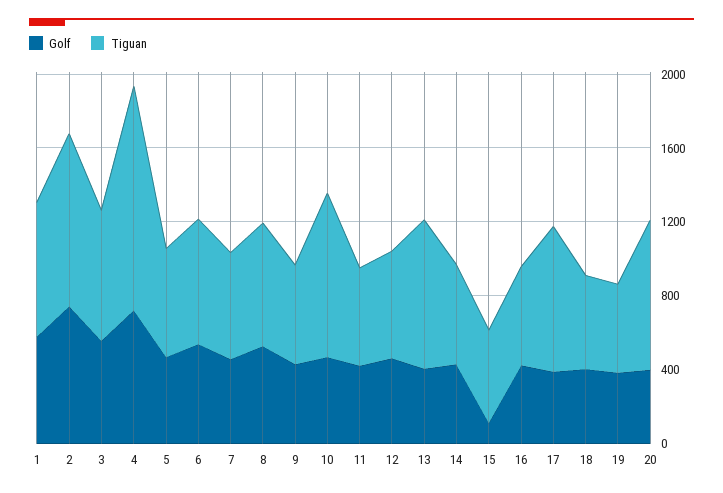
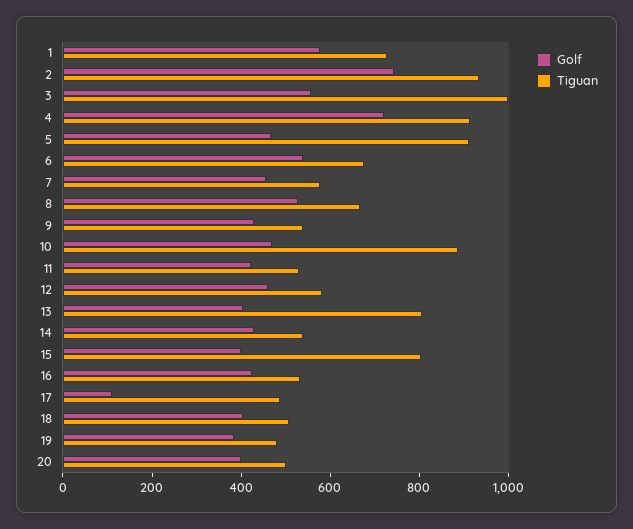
  {
    "Golf": {
      "1": 600,
      "2": 750,
      "3": 550,
      "4": 700,
      "5": 450,
      "6": 550,
      "7": 450,
      "8": 550,
      "9": 450,
      "10": 450,
      "11": 400,
      "12": 450,
      "13": 400,
      "14": 450,
-     "15": 100,
+     "15": 400,
      "16": 400,
-     "17": 400,
+     "17": 100,
      "18": 400,
      "19": 400,
      "20": 400
    },
    "Tiguan": {
      "1": 750,
      "2": 950,
-     "3": 700,
+     "3": 1000,
-     "4": 1200,
+     "4": 900,
-     "5": 600,
+     "5": 900,
      "6": 700,
      "7": 600,
      "8": 650,
      "9": 550,
      "10": 900,
      "11": 550,
      "12": 600,
      "13": 800,
      "14": 550,
-     "15": 500,
+     "15": 800,
      "16": 550,
-     "17": 800,
+     "17": 500,
      "18": 500,
      "19": 500,
-     "20": 800
+     "20": 500
    }
  }

